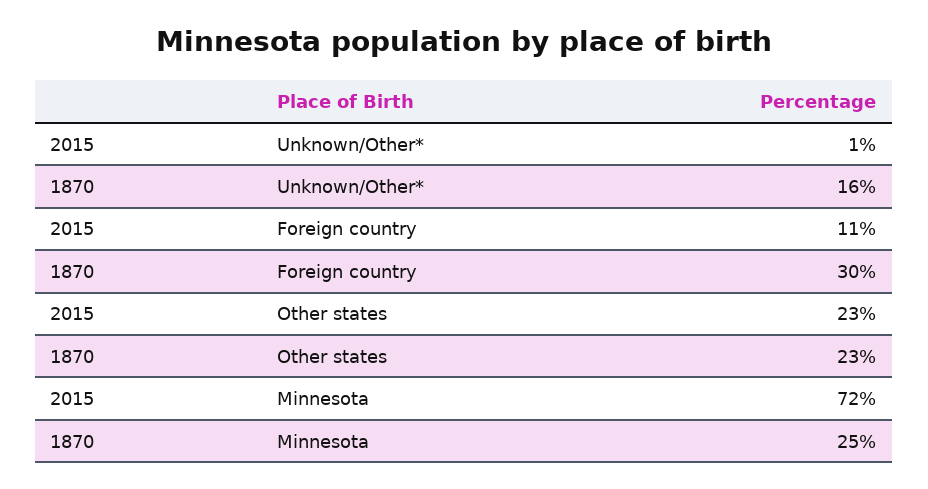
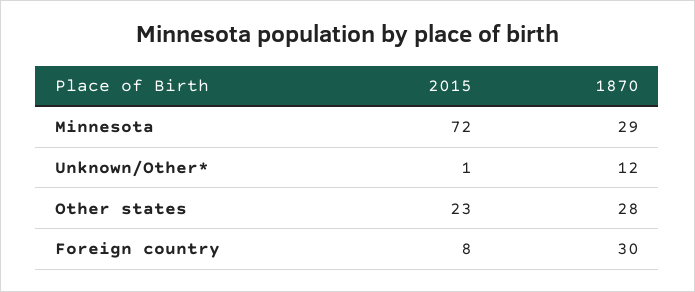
  {
    "2015": {
      "Unknown/Other*": 1,
-     "Foreign country": 11,
+     "Foreign country": 8,
      "Other states": 23,
      "Minnesota": 72
    },
    "1870": {
-     "Unknown/Other*": 16,
+     "Unknown/Other*": 12,
      "Foreign country": 30,
-     "Other states": 23,
+     "Other states": 28,
-     "Minnesota": 25
+     "Minnesota": 29
    }
  }

